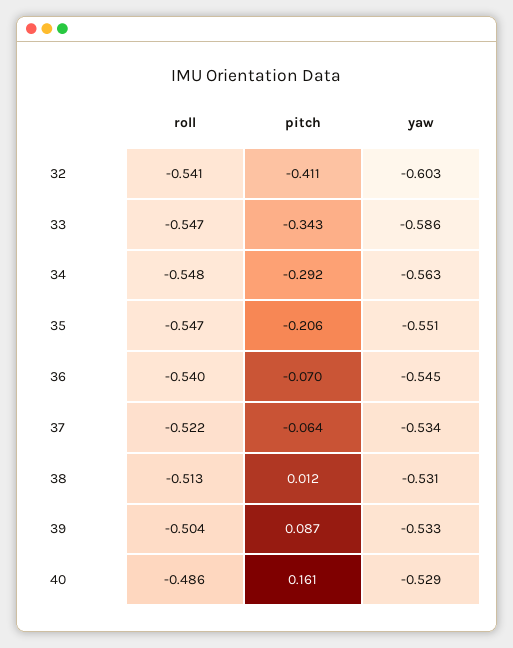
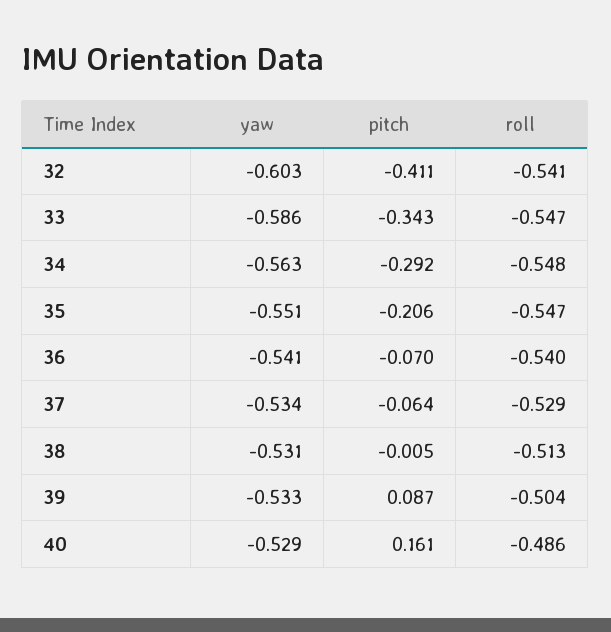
  {
    "roll": {
      "32": -0.541,
      "33": -0.547,
      "34": -0.548,
      "35": -0.547,
      "36": -0.54,
-     "37": -0.522,
+     "37": -0.529,
      "38": -0.513,
      "39": -0.504,
      "40": -0.486
    },
    "pitch": {
      "32": -0.411,
      "33": -0.343,
      "34": -0.292,
      "35": -0.206,
      "36": -0.07,
      "37": -0.064,
-     "38": 0.012,
+     "38": -0.005,
      "39": 0.087,
      "40": 0.161
    },
    "yaw": {
      "32": -0.603,
      "33": -0.586,
      "34": -0.563,
      "35": -0.551,
-     "36": -0.545,
+     "36": -0.541,
      "37": -0.534,
      "38": -0.531,
      "39": -0.533,
      "40": -0.529
    }
  }

